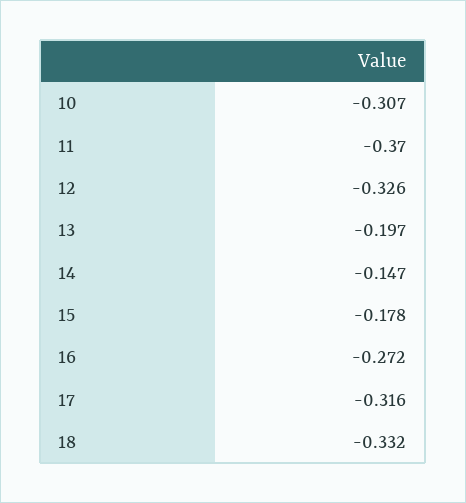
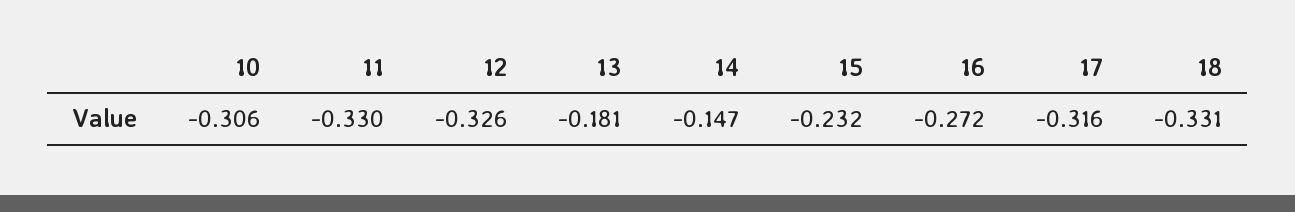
  {
-   "10": -0.307,
+   "10": -0.306,
-   "11": -0.37,
+   "11": -0.33,
    "12": -0.326,
-   "13": -0.197,
+   "13": -0.181,
    "14": -0.147,
-   "15": -0.178,
+   "15": -0.232,
    "16": -0.272,
    "17": -0.316,
-   "18": -0.332
+   "18": -0.331
  }

